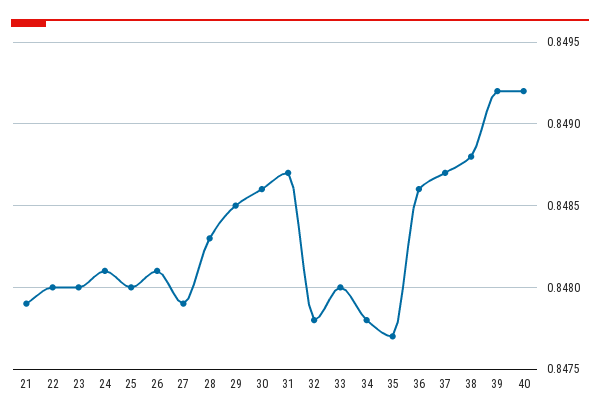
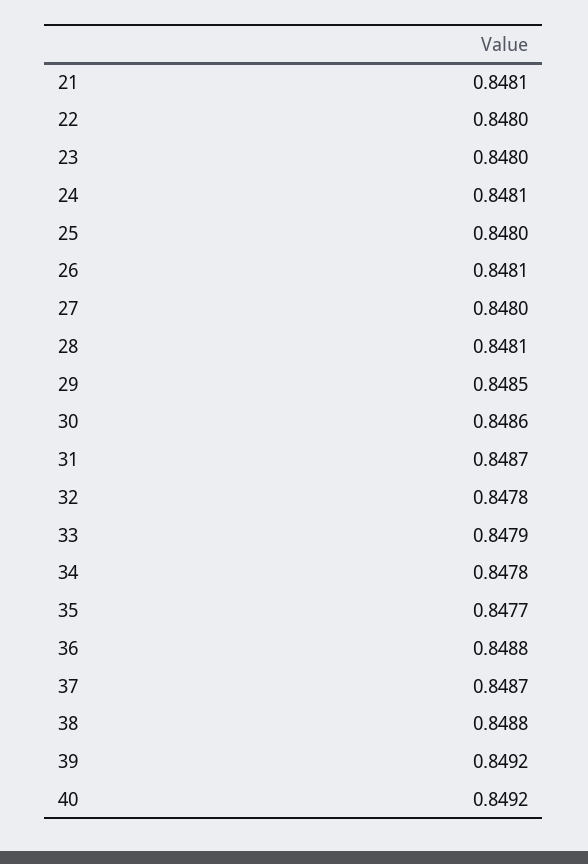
  {
-   "21": 0.8479,
+   "21": 0.8481,
    "22": 0.848,
    "23": 0.848,
    "24": 0.8481,
    "25": 0.848,
    "26": 0.8481,
-   "27": 0.8479,
+   "27": 0.848,
-   "28": 0.8483,
+   "28": 0.8481,
    "29": 0.8485,
    "30": 0.8486,
    "31": 0.8487,
    "32": 0.8478,
-   "33": 0.848,
+   "33": 0.8479,
    "34": 0.8478,
    "35": 0.8477,
-   "36": 0.8486,
+   "36": 0.8488,
    "37": 0.8487,
    "38": 0.8488,
    "39": 0.8492,
    "40": 0.8492
  }

